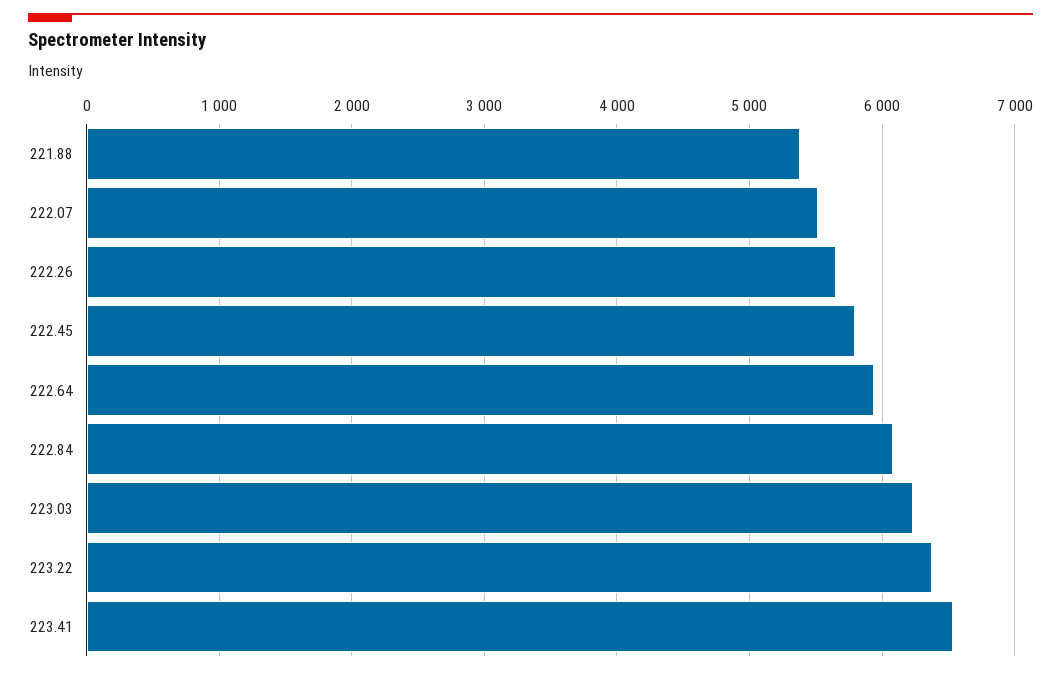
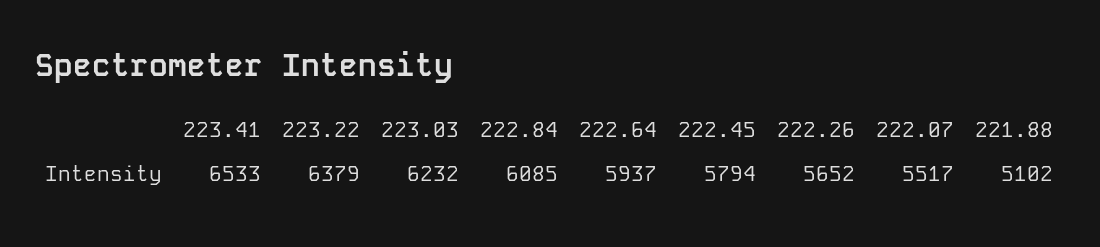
  {
-   "221.88": 5400,
+   "221.88": 5102,
    "222.07": 5517,
    "222.26": 5652,
    "222.45": 5794,
    "222.64": 5937,
    "222.84": 6085,
    "223.03": 6232,
    "223.22": 6379,
    "223.41": 6533
  }

